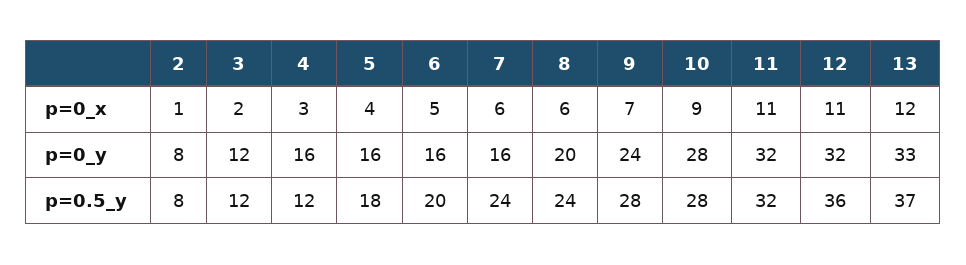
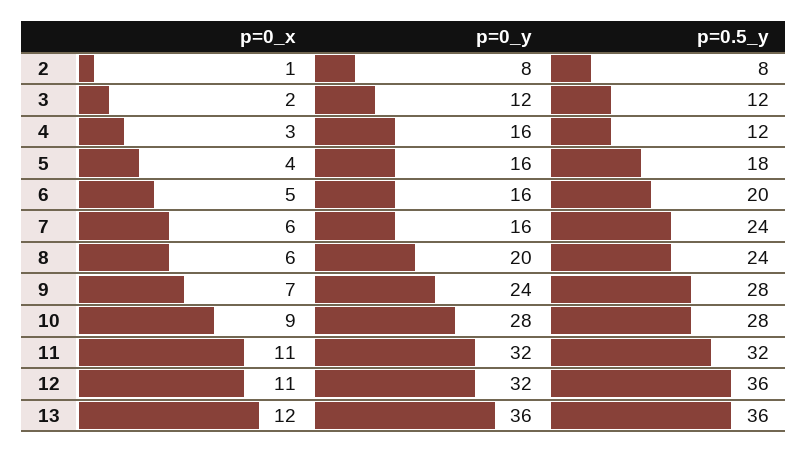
  {
    "2": {
      "p=0_x": 1,
      "p=0_y": 8,
      "p=0.5_y": 8
    },
    "3": {
      "p=0_x": 2,
      "p=0_y": 12,
      "p=0.5_y": 12
    },
    "4": {
      "p=0_x": 3,
      "p=0_y": 16,
      "p=0.5_y": 12
    },
    "5": {
      "p=0_x": 4,
      "p=0_y": 16,
      "p=0.5_y": 18
    },
    "6": {
      "p=0_x": 5,
      "p=0_y": 16,
      "p=0.5_y": 20
    },
    "7": {
      "p=0_x": 6,
      "p=0_y": 16,
      "p=0.5_y": 24
    },
    "8": {
      "p=0_x": 6,
      "p=0_y": 20,
      "p=0.5_y": 24
    },
    "9": {
      "p=0_x": 7,
      "p=0_y": 24,
      "p=0.5_y": 28
    },
    "10": {
      "p=0_x": 9,
      "p=0_y": 28,
      "p=0.5_y": 28
    },
    "11": {
      "p=0_x": 11,
      "p=0_y": 32,
      "p=0.5_y": 32
    },
    "12": {
      "p=0_x": 11,
      "p=0_y": 32,
      "p=0.5_y": 36
    },
    "13": {
      "p=0_x": 12,
-     "p=0_y": 33,
+     "p=0_y": 36,
-     "p=0.5_y": 37
+     "p=0.5_y": 36
    }
  }

